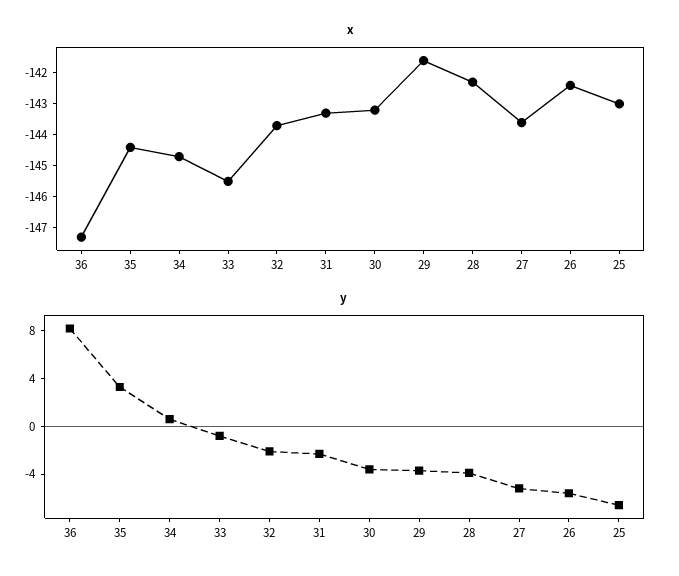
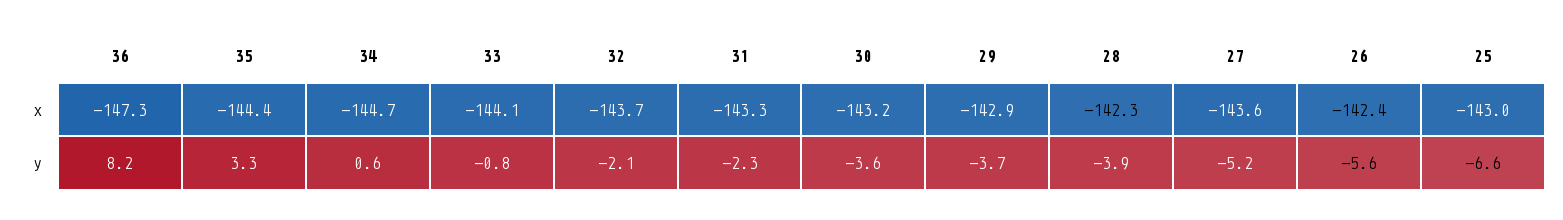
  {
    "x": {
      "36": -147.3,
      "35": -144.4,
      "34": -144.7,
-     "33": -145.5,
+     "33": -144.1,
      "32": -143.7,
      "31": -143.3,
      "30": -143.2,
-     "29": -141.5,
+     "29": -142.9,
      "28": -142.3,
      "27": -143.6,
      "26": -142.4,
      "25": -143
    },
    "y": {
      "36": 8.2,
      "35": 3.3,
      "34": 0.6,
      "33": -0.8,
      "32": -2.1,
      "31": -2.3,
      "30": -3.6,
      "29": -3.7,
      "28": -3.9,
      "27": -5.2,
      "26": -5.6,
      "25": -6.6
    }
  }

